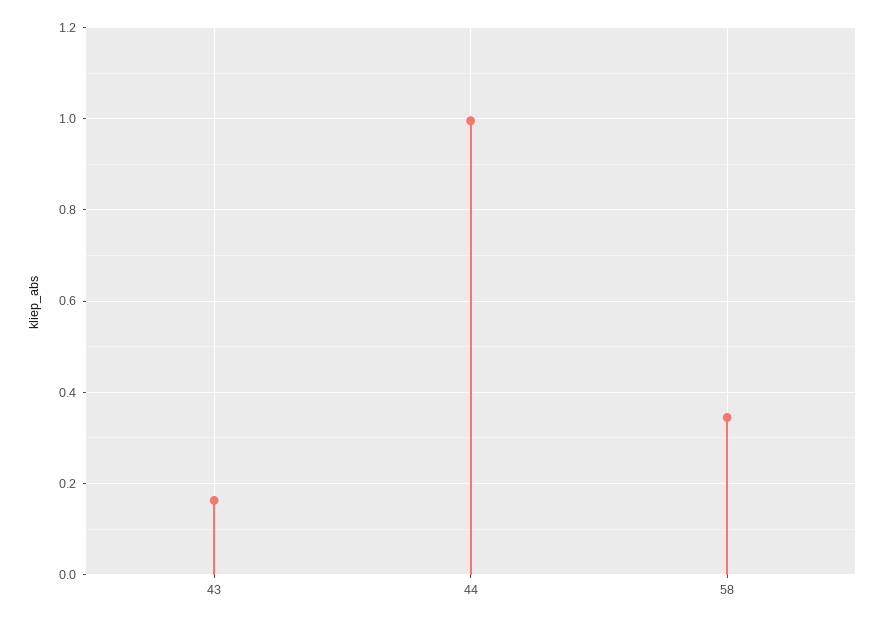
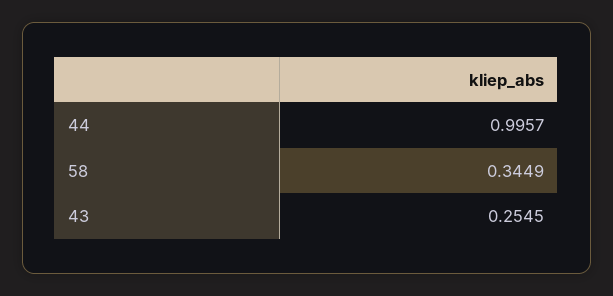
  {
-   "43": 0.16,
+   "43": 0.2545,
    "44": 0.9957,
    "58": 0.3449
  }

